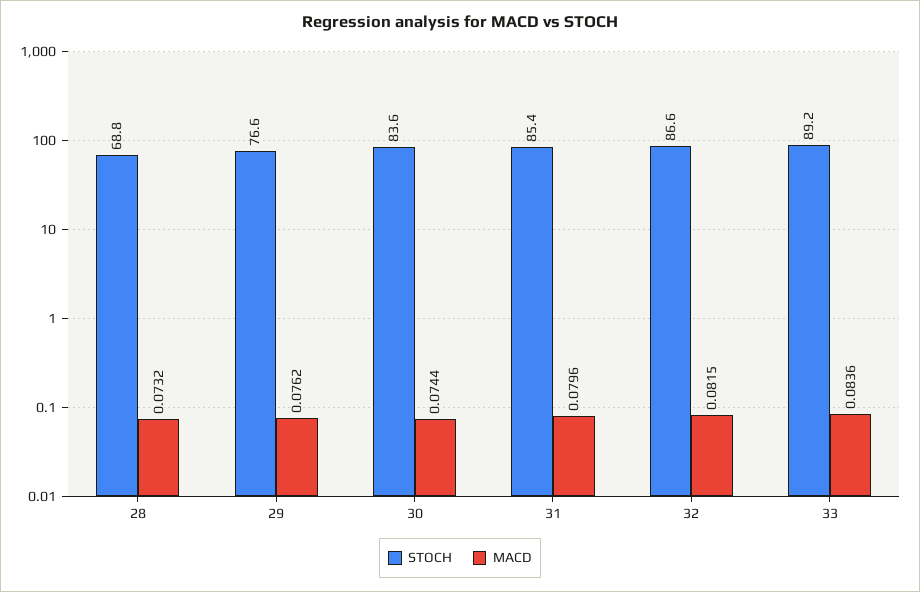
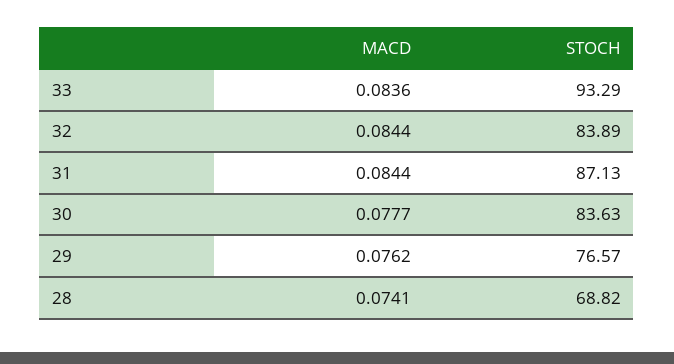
  {
    "STOCH": {
      "28": 68.82,
      "29": 76.57,
      "30": 83.63,
-     "31": 85.4,
+     "31": 87.13,
-     "32": 86.6,
+     "32": 83.89,
-     "33": 89.2
+     "33": 93.29
    },
    "MACD": {
-     "28": 0.0732,
+     "28": 0.0741,
      "29": 0.0762,
-     "30": 0.0744,
+     "30": 0.0777,
-     "31": 0.0796,
+     "31": 0.0844,
-     "32": 0.0815,
+     "32": 0.0844,
      "33": 0.0836
    }
  }

